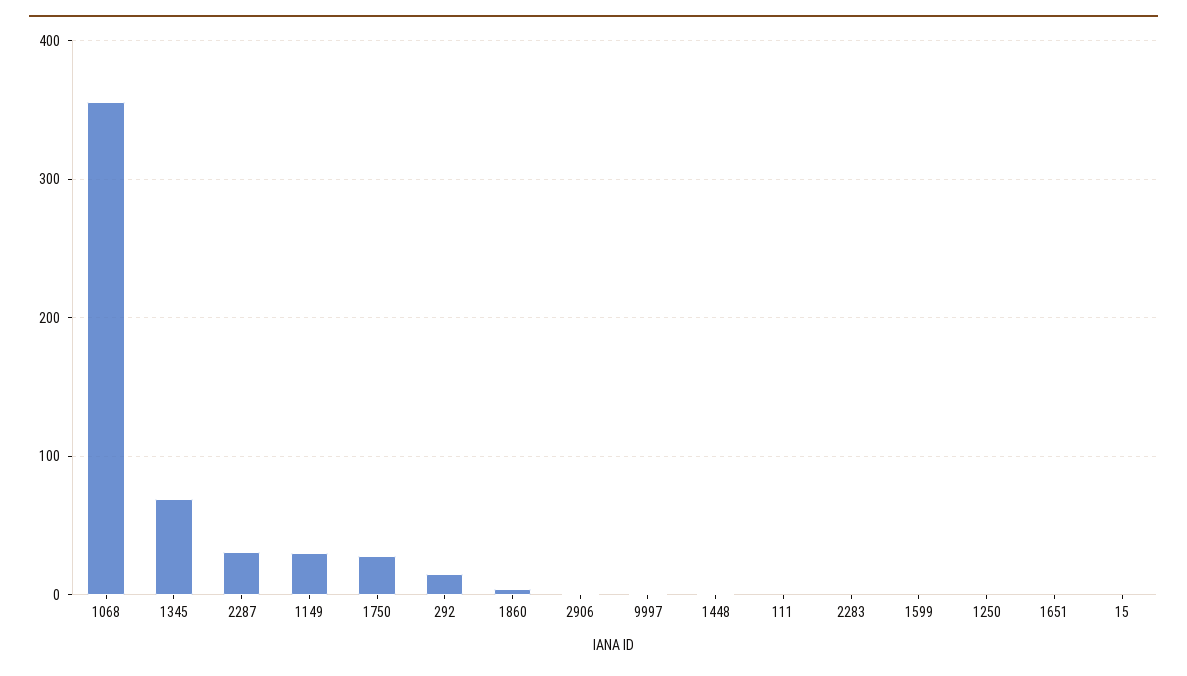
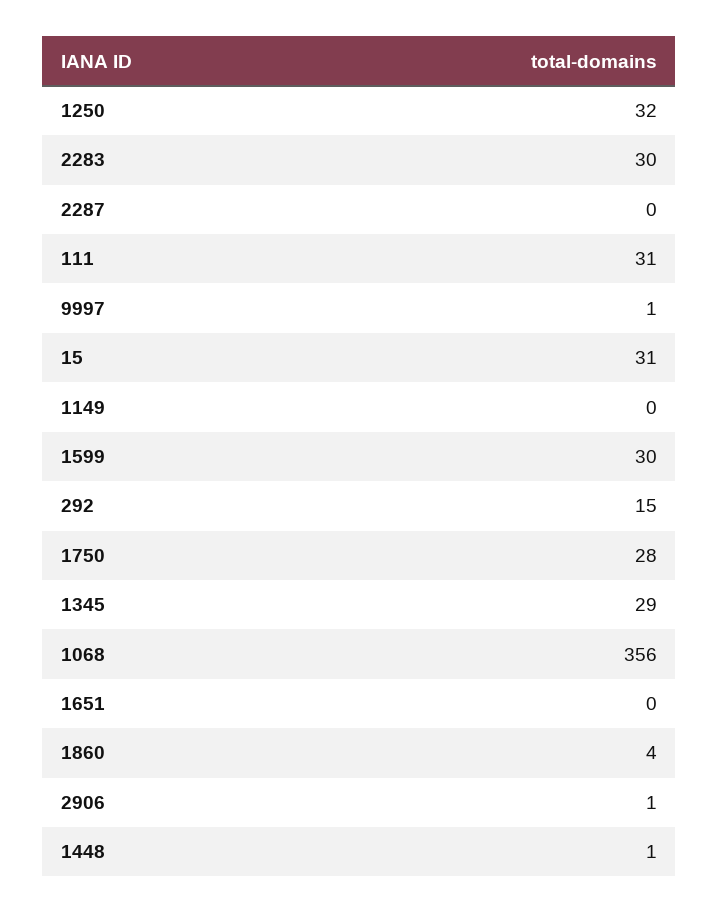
  {
    "1068": 356,
-   "1345": 70,
+   "1345": 29,
-   "2287": 30,
+   "2287": 0,
-   "1149": 30,
+   "1149": 0,
    "1750": 28,
    "292": 15,
    "1860": 4,
    "2906": 1,
    "9997": 1,
    "1448": 1,
-   "111": 0,
+   "111": 31,
-   "2283": 0,
+   "2283": 30,
-   "1599": 0,
+   "1599": 30,
-   "1250": 0,
+   "1250": 32,
    "1651": 0,
-   "15": 0
+   "15": 31
  }

